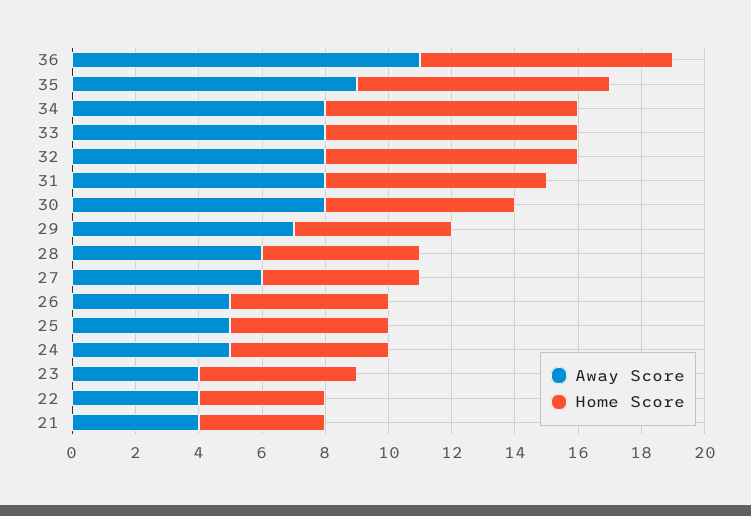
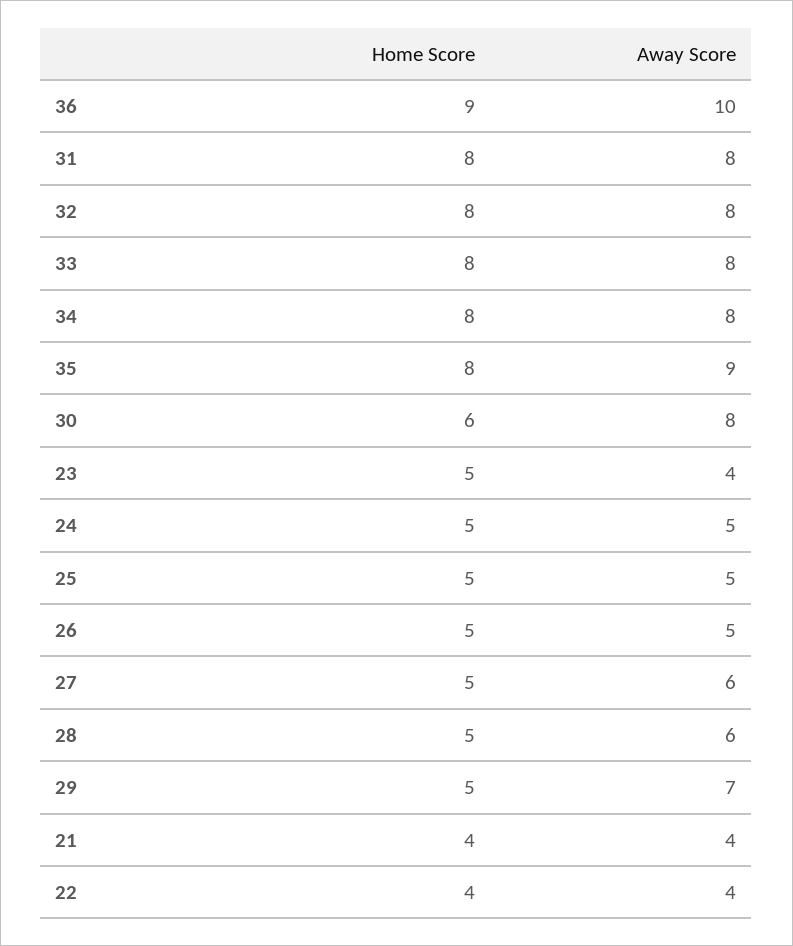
  {
    "Away Score": {
-     "36": 11,
+     "36": 10,
      "35": 9,
      "34": 8,
      "33": 8,
      "32": 8,
      "31": 8,
      "30": 8,
      "29": 7,
      "28": 6,
      "27": 6,
      "26": 5,
      "25": 5,
      "24": 5,
      "23": 4,
      "22": 4,
      "21": 4
    },
    "Home Score": {
-     "36": 8,
+     "36": 9,
      "35": 8,
      "34": 8,
      "33": 8,
      "32": 8,
-     "31": 7,
+     "31": 8,
      "30": 6,
      "29": 5,
      "28": 5,
      "27": 5,
      "26": 5,
      "25": 5,
      "24": 5,
      "23": 5,
      "22": 4,
      "21": 4
    }
  }

